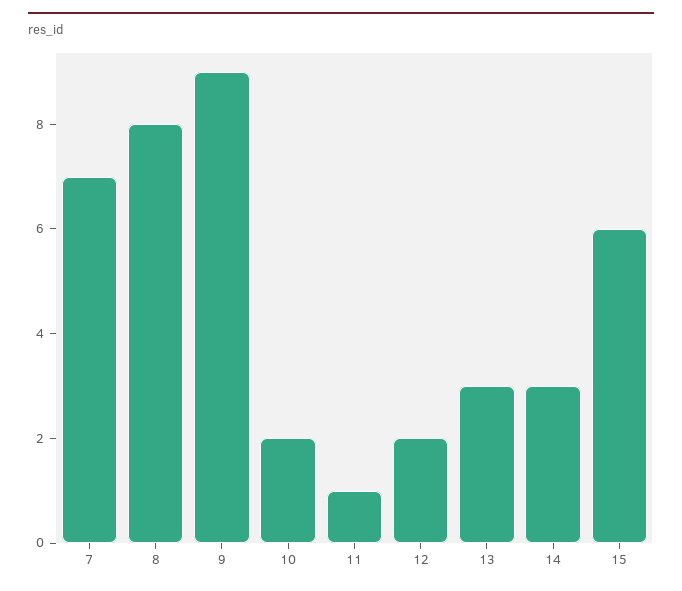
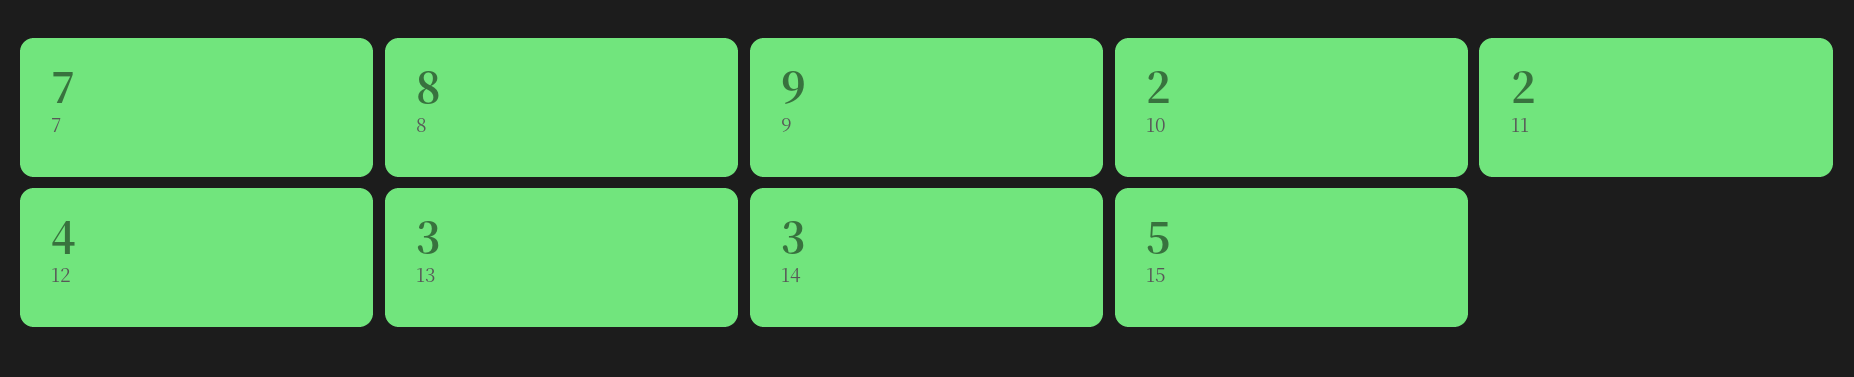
  {
    "7": 7,
    "8": 8,
    "9": 9,
    "10": 2,
-   "11": 1,
+   "11": 2,
-   "12": 2,
+   "12": 4,
    "13": 3,
    "14": 3,
-   "15": 6
+   "15": 5
  }

